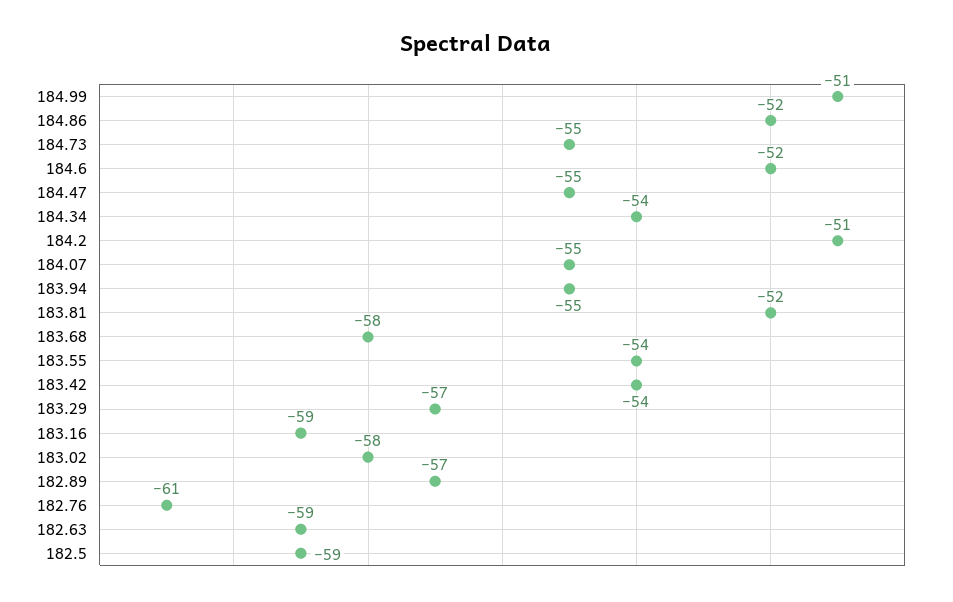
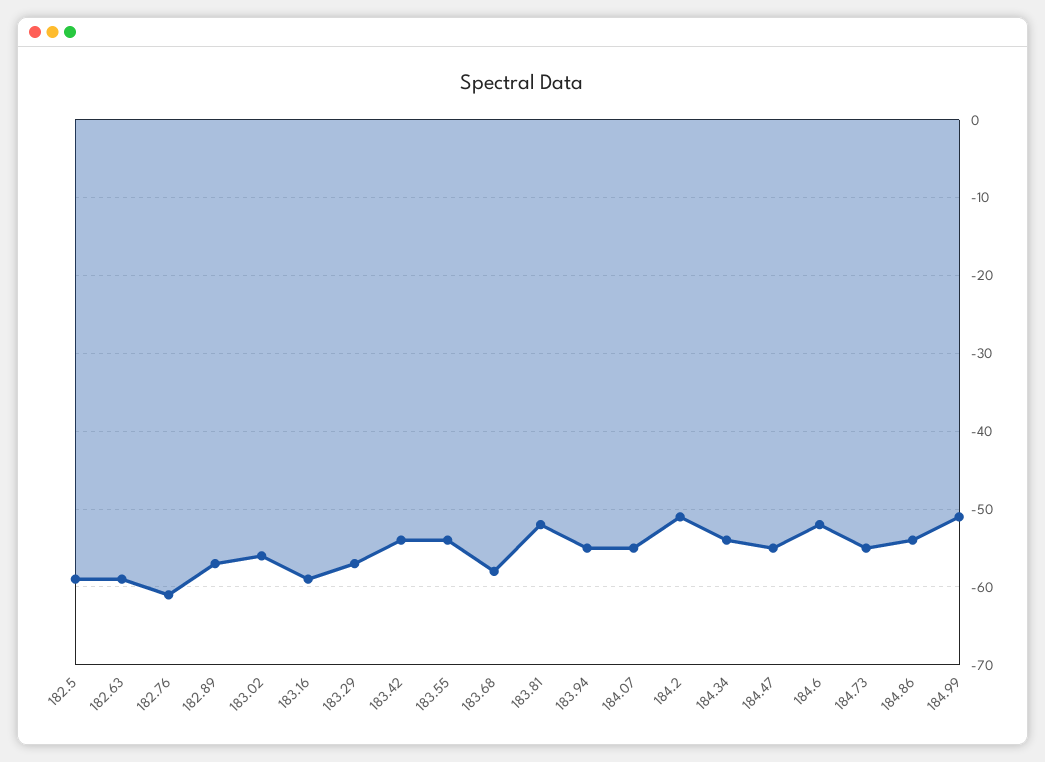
  {
    "184.99": -51,
-   "184.86": -52,
+   "184.86": -54,
    "184.73": -55,
    "184.6": -52,
    "184.47": -55,
    "184.34": -54,
    "184.2": -51,
    "184.07": -55,
    "183.94": -55,
    "183.81": -52,
    "183.68": -58,
    "183.55": -54,
    "183.42": -54,
    "183.29": -57,
    "183.16": -59,
-   "183.02": -58,
+   "183.02": -56,
    "182.89": -57,
    "182.76": -61,
    "182.63": -59,
    "182.5": -59
  }

